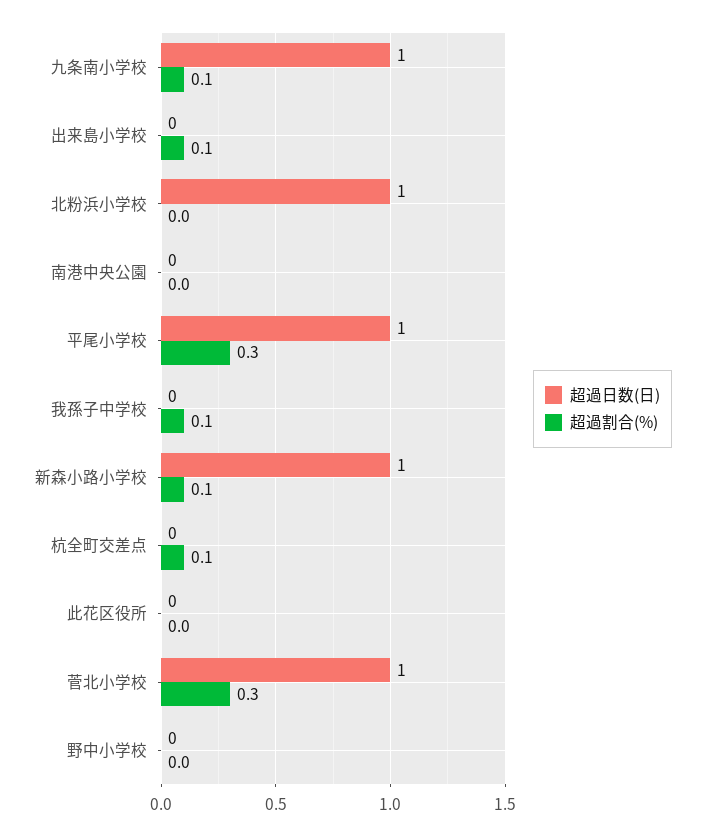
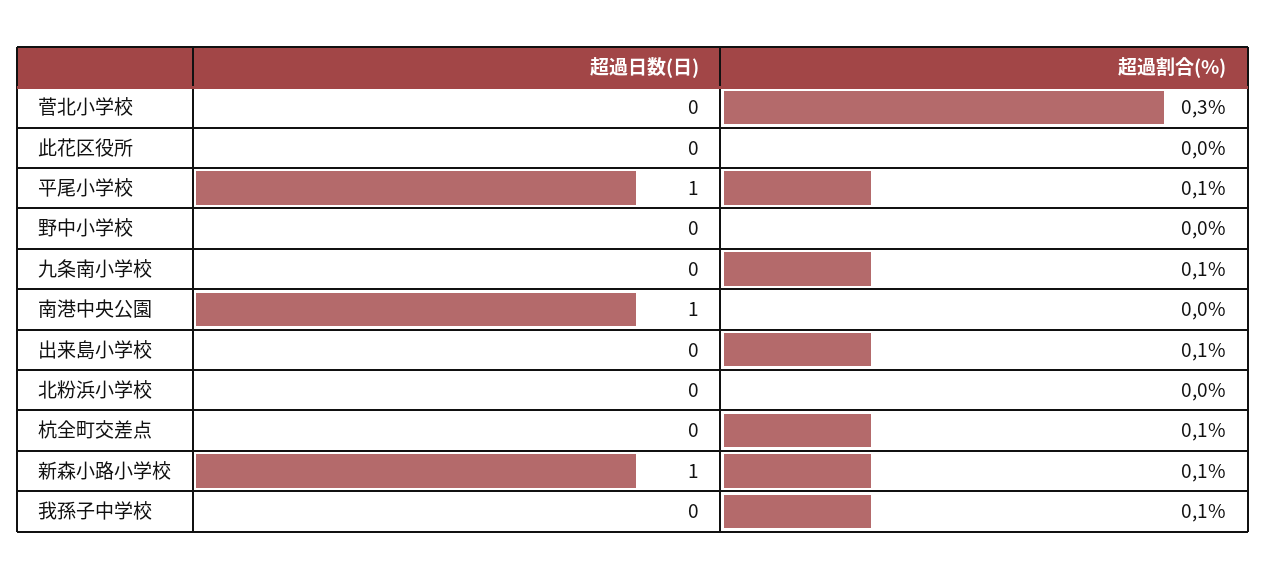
  {
    "超過日数(日)": {
-     "九条南小学校": 1,
+     "九条南小学校": 0,
      "出来島小学校": 0,
-     "北粉浜小学校": 1,
+     "北粉浜小学校": 0,
-     "南港中央公園": 0,
+     "南港中央公園": 1,
      "平尾小学校": 1,
      "我孫子中学校": 0,
      "新森小路小学校": 1,
      "杭全町交差点": 0,
      "此花区役所": 0,
-     "菅北小学校": 1,
+     "菅北小学校": 0,
      "野中小学校": 0
    },
    "超過割合(%)": {
      "九条南小学校": 0.1,
      "出来島小学校": 0.1,
      "北粉浜小学校": 0,
      "南港中央公園": 0,
-     "平尾小学校": 0.3,
+     "平尾小学校": 0.1,
      "我孫子中学校": 0.1,
      "新森小路小学校": 0.1,
      "杭全町交差点": 0.1,
      "此花区役所": 0,
      "菅北小学校": 0.3,
      "野中小学校": 0
    }
  }

